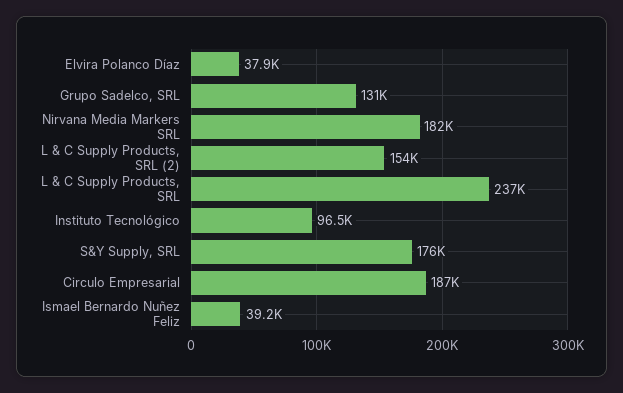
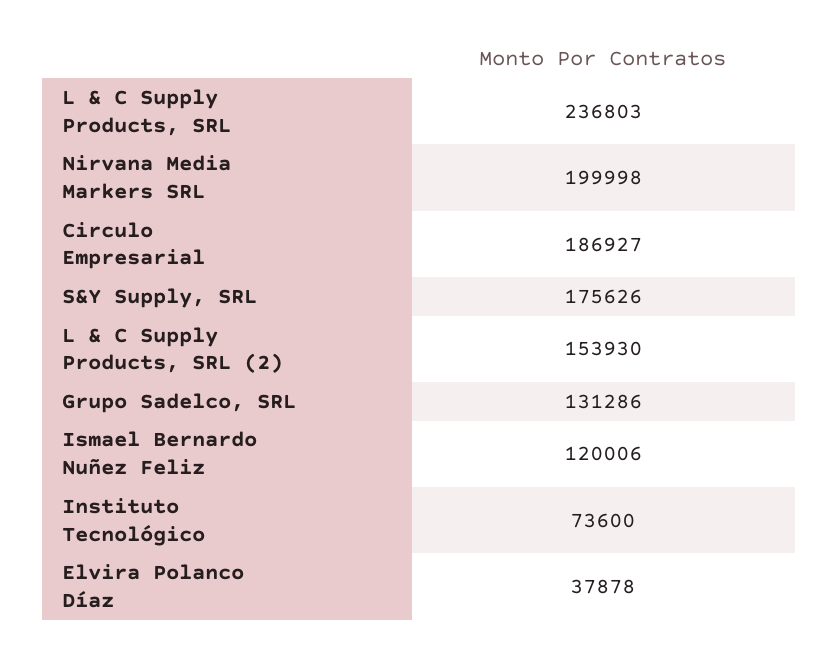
  {
    "Elvira Polanco Díaz": 37878,
    "Grupo Sadelco, SRL": 131286,
-   "Nirvana Media Markers SRL": 182000,
+   "Nirvana Media Markers SRL": 199998,
    "L & C Supply Products, SRL (2)": 153930,
    "L & C Supply Products, SRL": 236803,
-   "Instituto Tecnológico": 96500,
+   "Instituto Tecnológico": 73600,
    "S&Y Supply, SRL": 175626,
    "Circulo Empresarial": 186927,
-   "Ismael Bernardo Nuñez Feliz": 39200
+   "Ismael Bernardo Nuñez Feliz": 120006
  }

